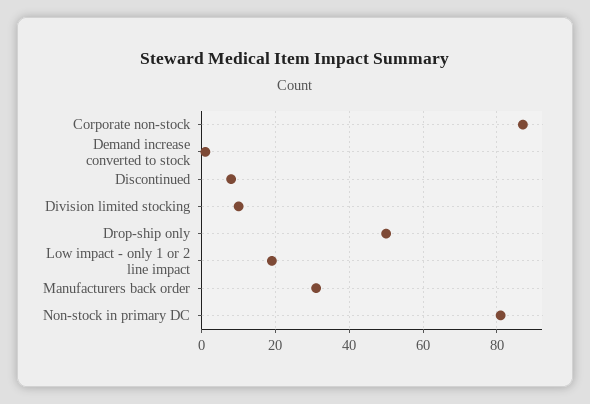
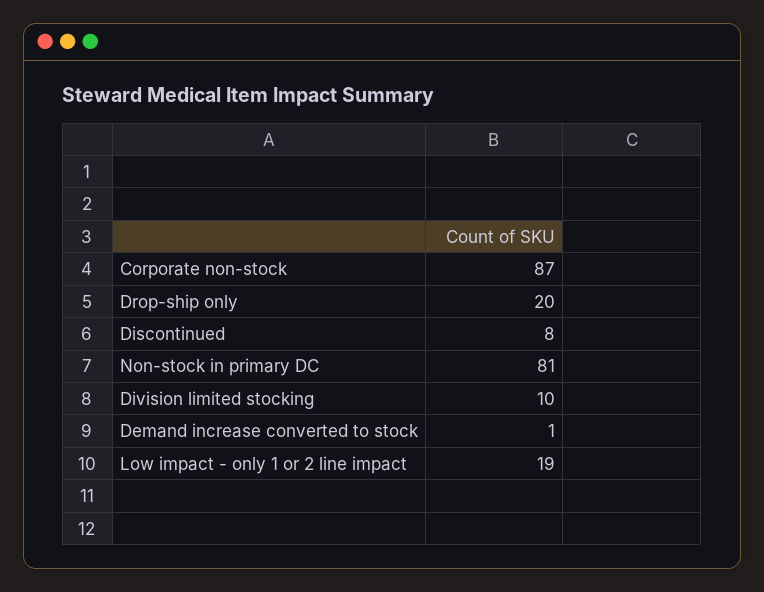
  {
    "Corporate non-stock": 87,
    "Demand increase converted to stock": 1,
    "Discontinued": 8,
    "Division limited stocking": 10,
-   "Drop-ship only": 50,
+   "Drop-ship only": 20,
    "Low impact - only 1 or 2 line impact": 19,
-   "Manufacturers back order": 30,
    "Non-stock in primary DC": 81
  }

